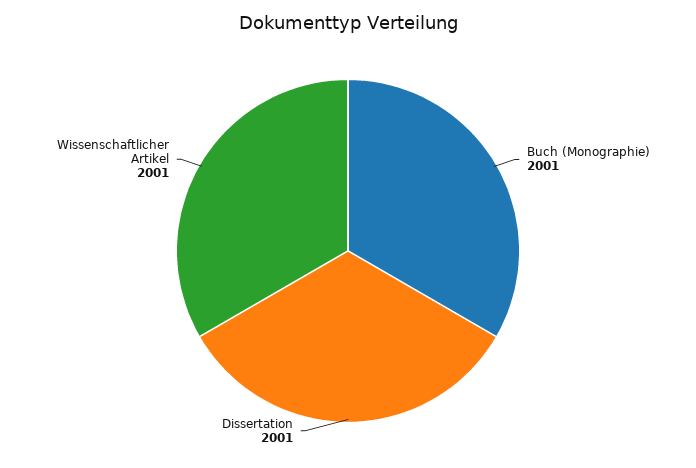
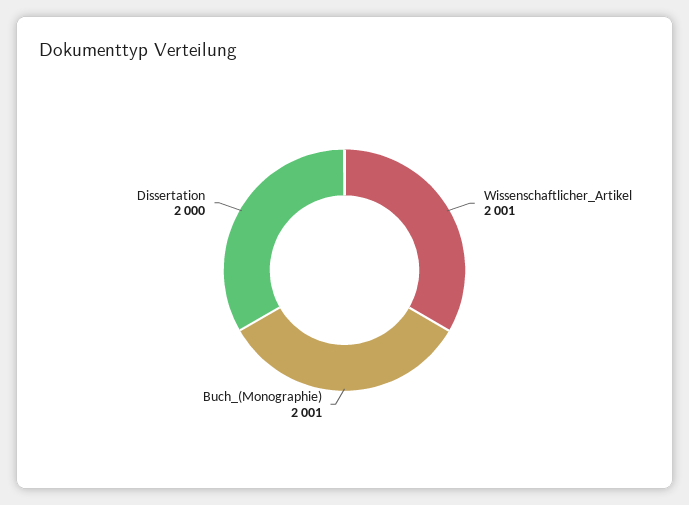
  {
    "Buch (Monographie)": 2001,
-   "Dissertation": 2001,
+   "Dissertation": 2000,
    "Wissenschaftlicher Artikel": 2001
  }

